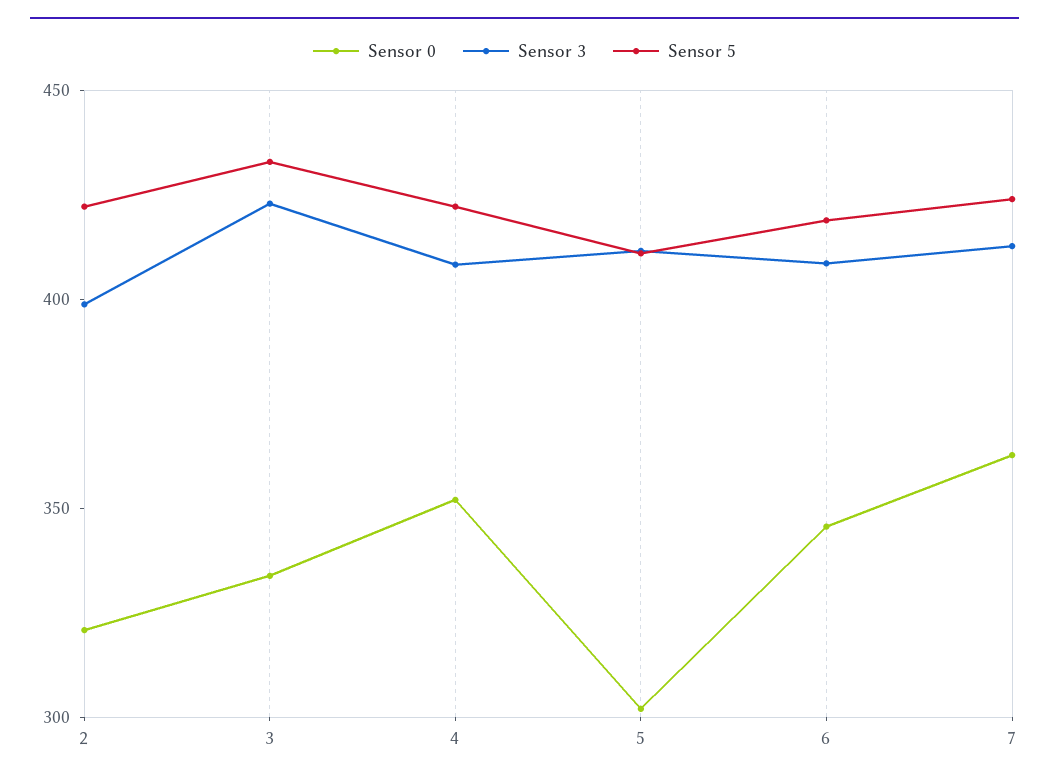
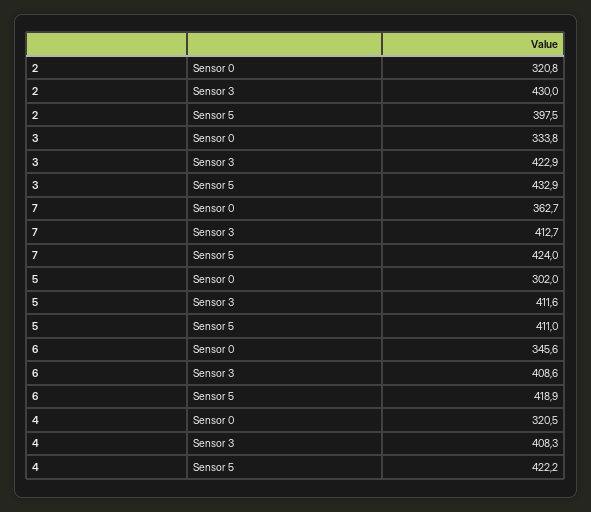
  {
    "Sensor 0": {
      "2": 320.8,
      "3": 333.8,
-     "4": 350,
+     "4": 320.5,
      "5": 302,
      "6": 345.6,
      "7": 362.7
    },
    "Sensor 3": {
-     "2": 400,
+     "2": 430,
      "3": 422.9,
      "4": 408.3,
      "5": 411.6,
      "6": 408.6,
      "7": 412.7
    },
    "Sensor 5": {
-     "2": 420,
+     "2": 397.5,
      "3": 432.9,
      "4": 422.2,
      "5": 411,
      "6": 418.9,
      "7": 424
    }
  }

